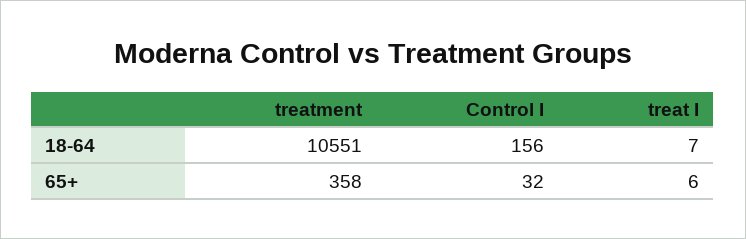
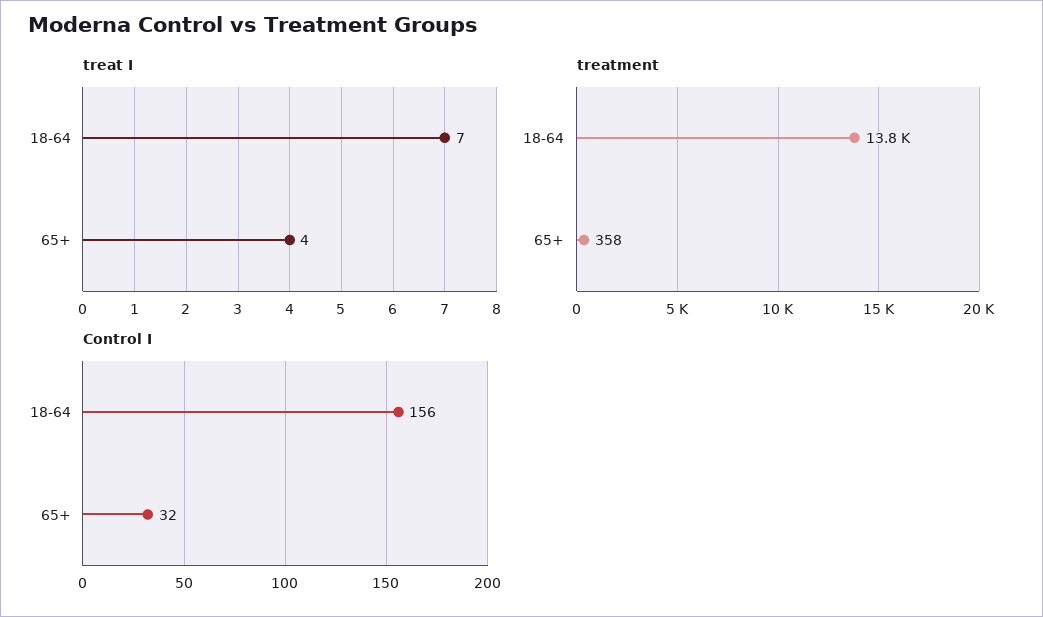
  {
    "treatment": {
-     "18-64": 10551,
+     "18-64": 13800,
      "65+": 358
    },
    "Control I": {
      "18-64": 156,
      "65+": 32
    },
    "treat I": {
      "18-64": 7,
-     "65+": 6
+     "65+": 4
    }
  }

